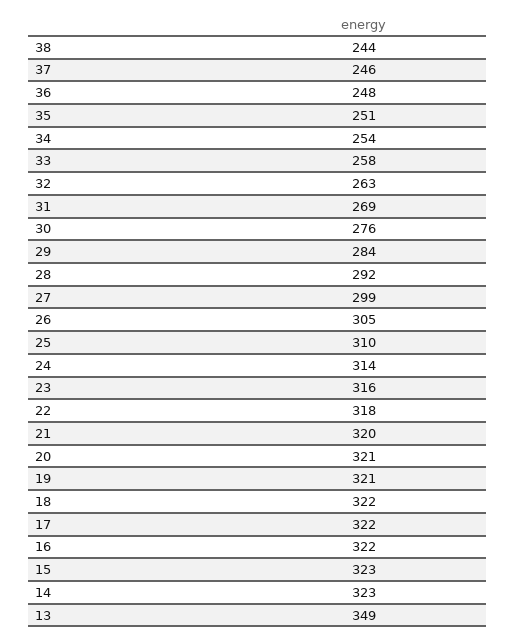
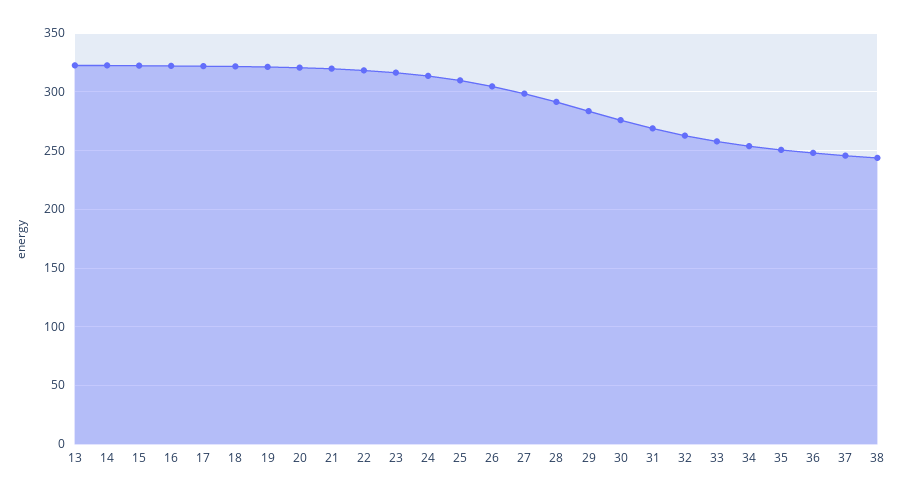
  {
    "38": 244,
    "37": 246,
    "36": 248,
    "35": 251,
    "34": 254,
    "33": 258,
    "32": 263,
    "31": 269,
    "30": 276,
    "29": 284,
    "28": 292,
    "27": 299,
    "26": 305,
    "25": 310,
    "24": 314,
    "23": 316,
    "22": 318,
    "21": 320,
    "20": 321,
    "19": 321,
    "18": 322,
    "17": 322,
    "16": 322,
    "15": 323,
    "14": 323,
-   "13": 349
+   "13": 320
  }

